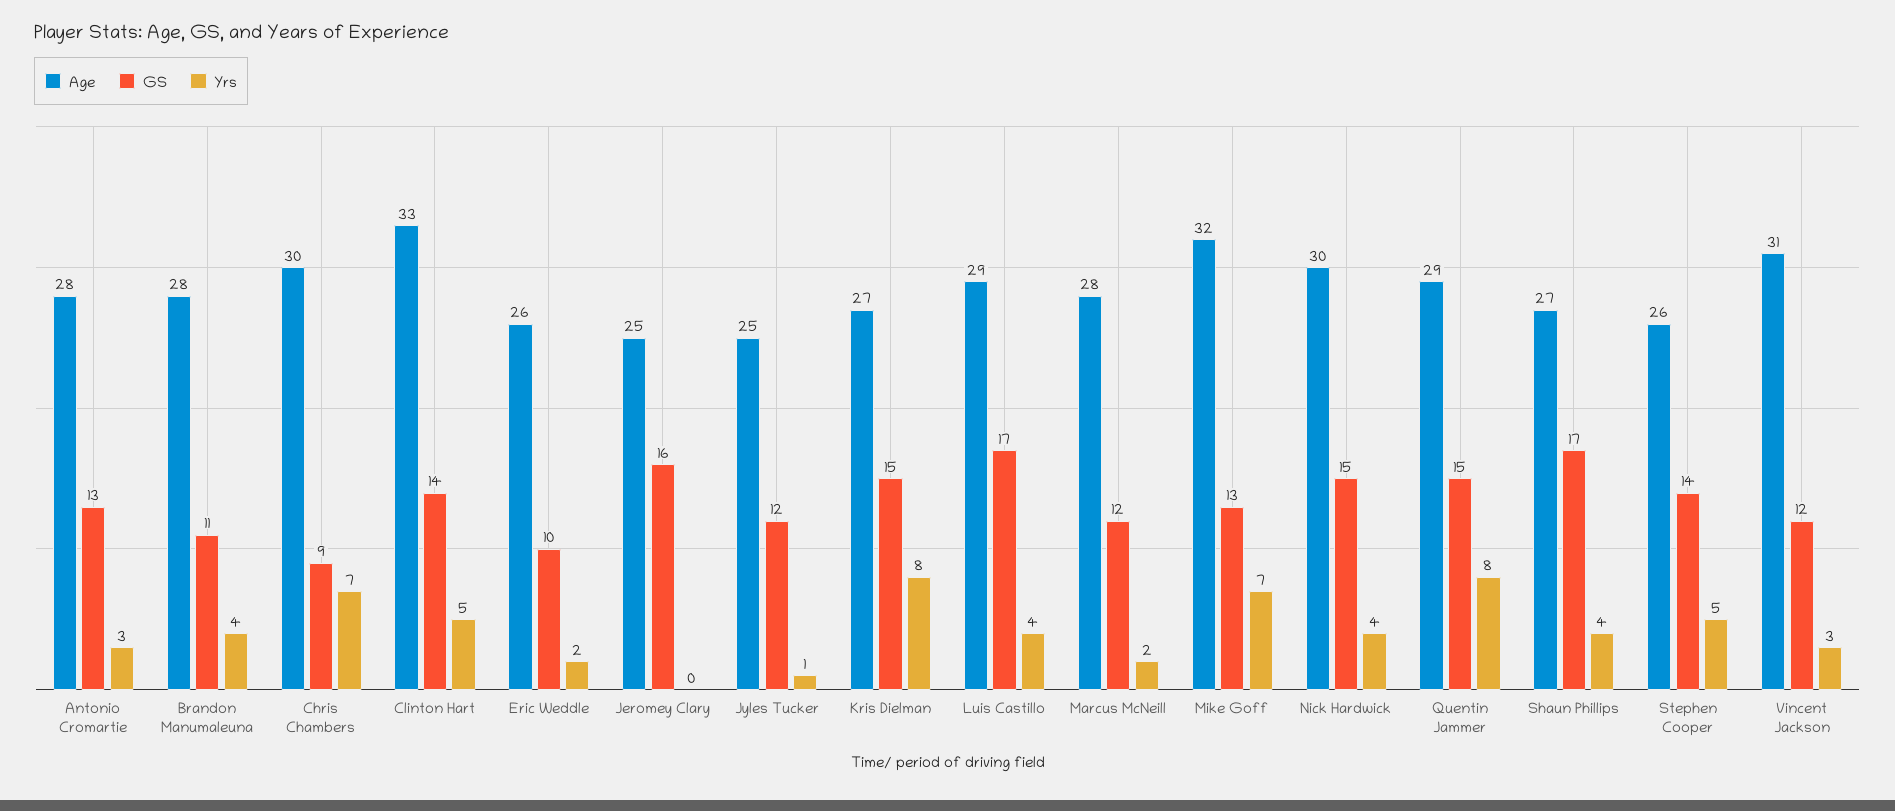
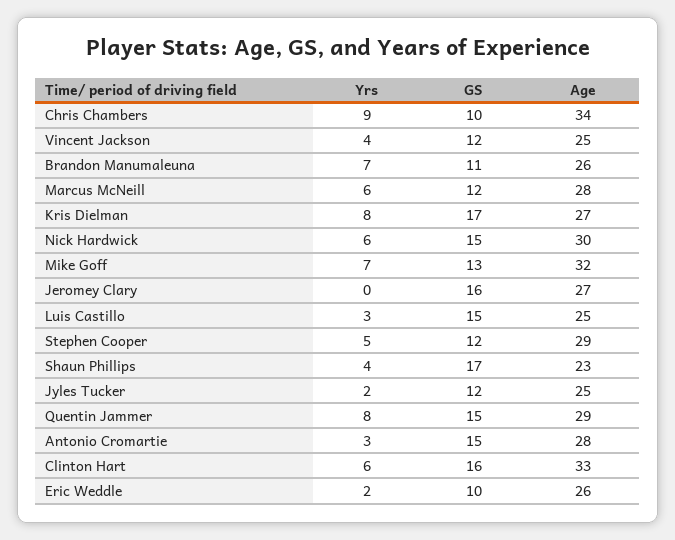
  {
    "Age": {
      "Antonio Cromartie": 28,
-     "Brandon Manumaleuna": 28,
+     "Brandon Manumaleuna": 26,
-     "Chris Chambers": 30,
+     "Chris Chambers": 34,
      "Clinton Hart": 33,
      "Eric Weddle": 26,
-     "Jeromey Clary": 25,
+     "Jeromey Clary": 27,
      "Jyles Tucker": 25,
      "Kris Dielman": 27,
-     "Luis Castillo": 29,
+     "Luis Castillo": 25,
      "Marcus McNeill": 28,
      "Mike Goff": 32,
      "Nick Hardwick": 30,
      "Quentin Jammer": 29,
-     "Shaun Phillips": 27,
+     "Shaun Phillips": 23,
-     "Stephen Cooper": 26,
+     "Stephen Cooper": 29,
-     "Vincent Jackson": 31
+     "Vincent Jackson": 25
    },
    "GS": {
-     "Antonio Cromartie": 13,
+     "Antonio Cromartie": 15,
      "Brandon Manumaleuna": 11,
-     "Chris Chambers": 9,
+     "Chris Chambers": 10,
-     "Clinton Hart": 14,
+     "Clinton Hart": 16,
      "Eric Weddle": 10,
      "Jeromey Clary": 16,
      "Jyles Tucker": 12,
-     "Kris Dielman": 15,
+     "Kris Dielman": 17,
-     "Luis Castillo": 17,
+     "Luis Castillo": 15,
      "Marcus McNeill": 12,
      "Mike Goff": 13,
      "Nick Hardwick": 15,
      "Quentin Jammer": 15,
      "Shaun Phillips": 17,
-     "Stephen Cooper": 14,
+     "Stephen Cooper": 12,
      "Vincent Jackson": 12
    },
    "Yrs": {
      "Antonio Cromartie": 3,
-     "Brandon Manumaleuna": 4,
+     "Brandon Manumaleuna": 7,
-     "Chris Chambers": 7,
+     "Chris Chambers": 9,
-     "Clinton Hart": 5,
+     "Clinton Hart": 6,
      "Eric Weddle": 2,
      "Jeromey Clary": 0,
-     "Jyles Tucker": 1,
+     "Jyles Tucker": 2,
      "Kris Dielman": 8,
-     "Luis Castillo": 4,
+     "Luis Castillo": 3,
-     "Marcus McNeill": 2,
+     "Marcus McNeill": 6,
      "Mike Goff": 7,
-     "Nick Hardwick": 4,
+     "Nick Hardwick": 6,
      "Quentin Jammer": 8,
      "Shaun Phillips": 4,
      "Stephen Cooper": 5,
-     "Vincent Jackson": 3
+     "Vincent Jackson": 4
    }
  }

